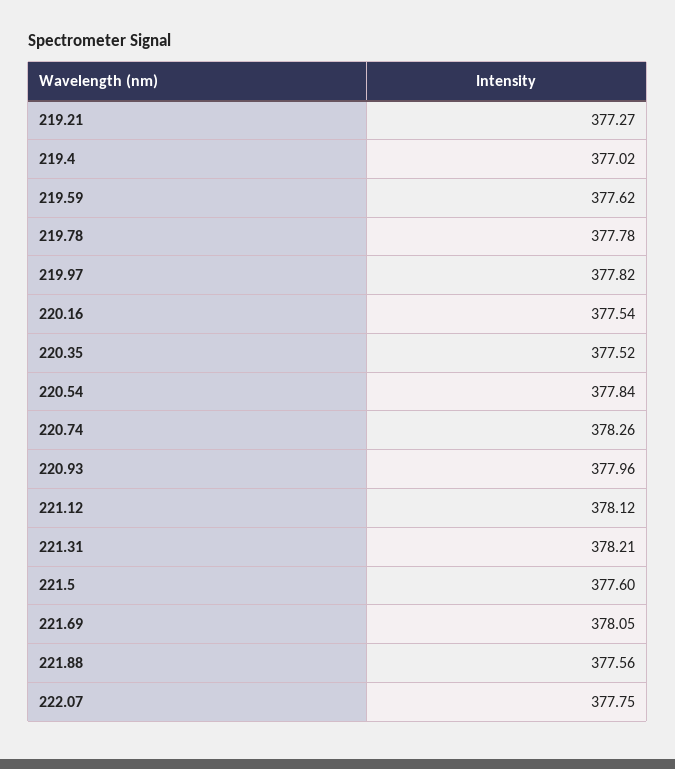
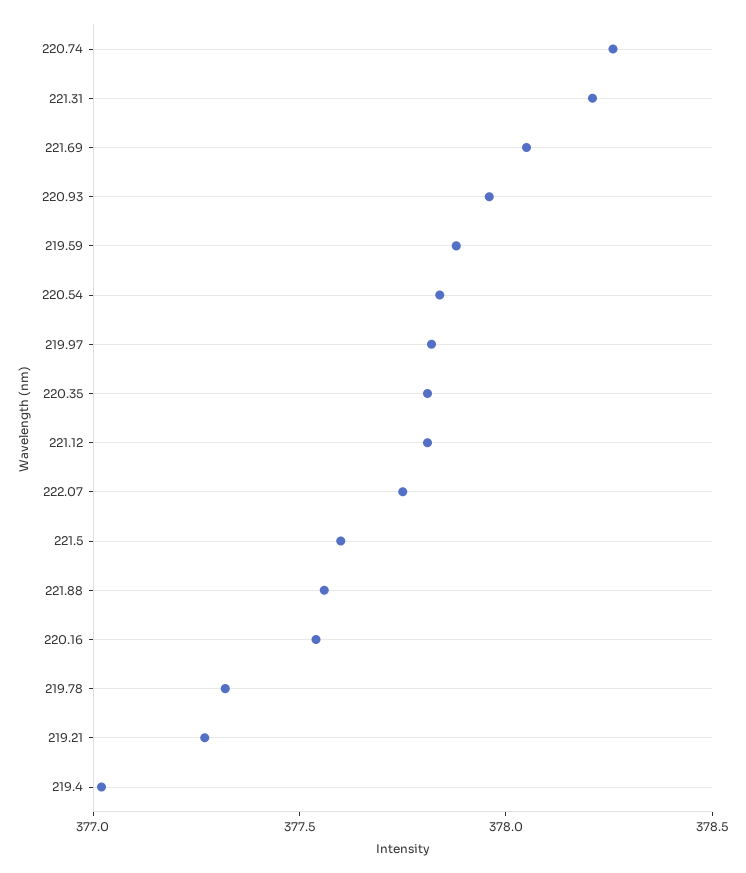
  {
    "219.21": 377.27,
    "219.4": 377.02,
-   "219.59": 377.62,
+   "219.59": 377.9,
-   "219.78": 377.78,
+   "219.78": 377.3,
    "219.97": 377.82,
    "220.16": 377.54,
-   "220.35": 377.52,
+   "220.35": 377.8,
    "220.54": 377.84,
    "220.74": 378.26,
    "220.93": 377.96,
-   "221.12": 378.12,
+   "221.12": 377.8,
    "221.31": 378.21,
    "221.5": 377.6,
    "221.69": 378.05,
    "221.88": 377.56,
    "222.07": 377.75
  }

